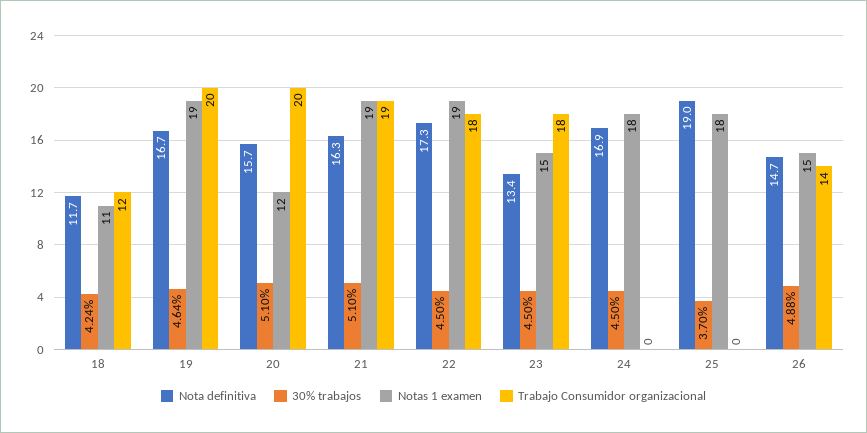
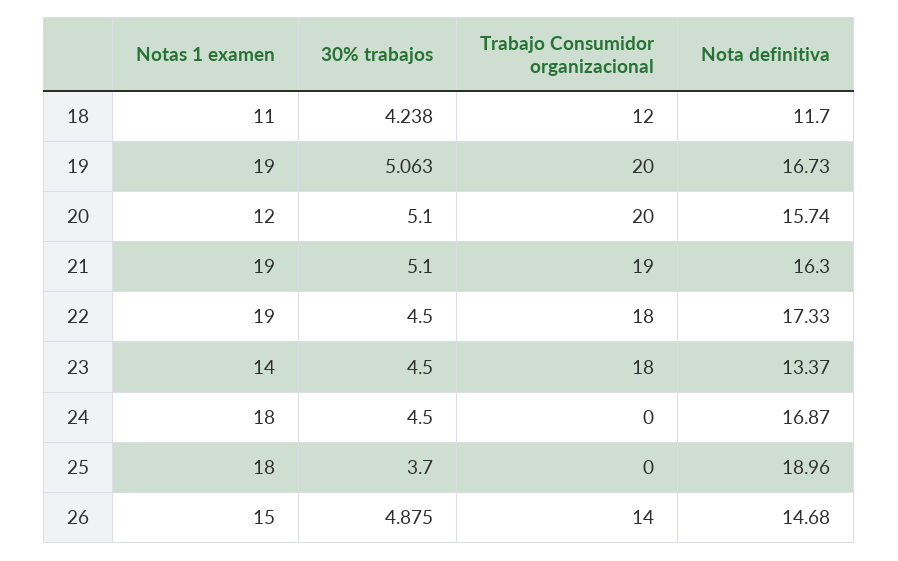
  {
    "Nota definitiva": {
      "18": 11.7,
      "19": 16.73,
      "20": 15.74,
      "21": 16.3,
      "22": 17.33,
      "23": 13.37,
      "24": 16.87,
      "25": 18.96,
      "26": 14.68
    },
    "30% trabajos": {
      "18": 4.238,
-     "19": 4.64,
+     "19": 5.063,
      "20": 5.1,
      "21": 5.1,
      "22": 4.5,
      "23": 4.5,
      "24": 4.5,
      "25": 3.7,
      "26": 4.875
    },
    "Notas 1 examen": {
      "18": 11,
      "19": 19,
      "20": 12,
      "21": 19,
      "22": 19,
-     "23": 15,
+     "23": 14,
      "24": 18,
      "25": 18,
      "26": 15
    },
    "Trabajo Consumidor organizacional": {
      "18": 12,
      "19": 20,
      "20": 20,
      "21": 19,
      "22": 18,
      "23": 18,
      "24": 0,
      "25": 0,
      "26": 14
    }
  }

